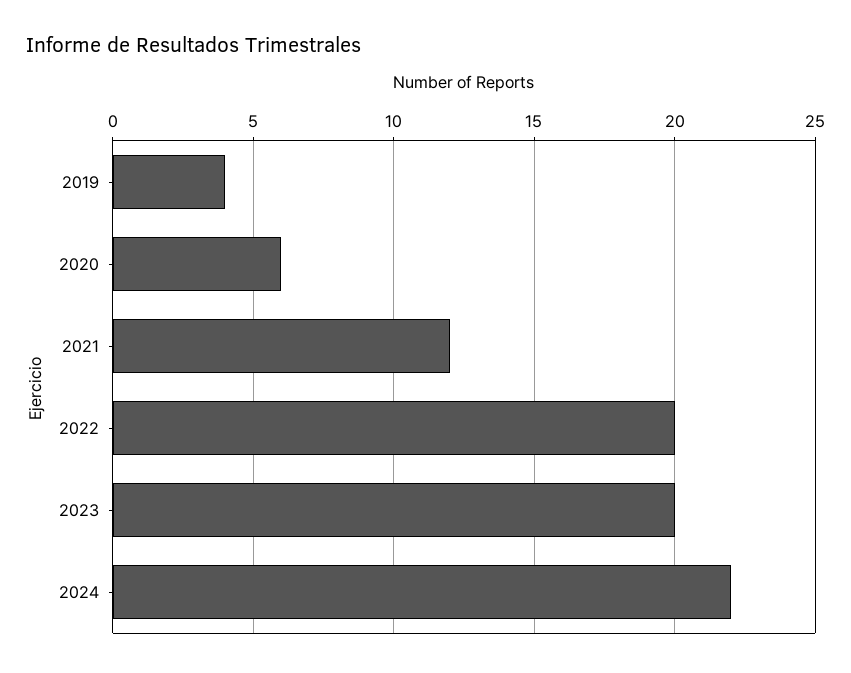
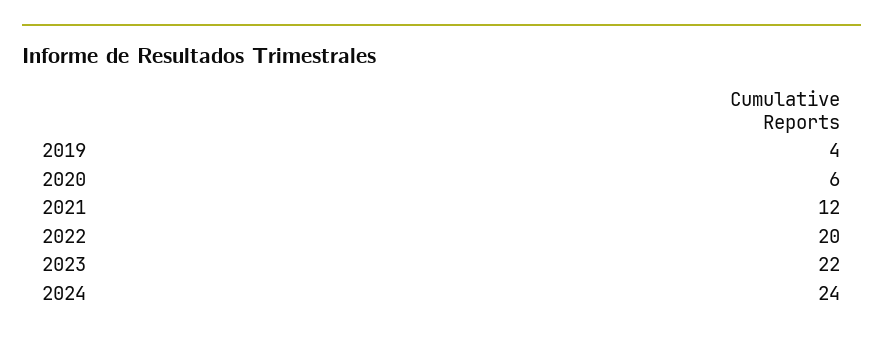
  {
    "2019": 4,
    "2020": 6,
    "2021": 12,
    "2022": 20,
-   "2023": 20,
+   "2023": 22,
-   "2024": 22
+   "2024": 24
  }

